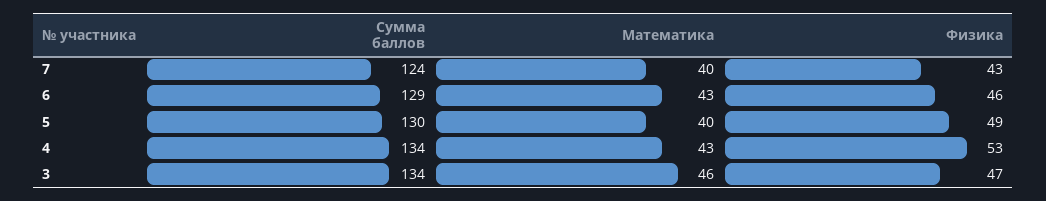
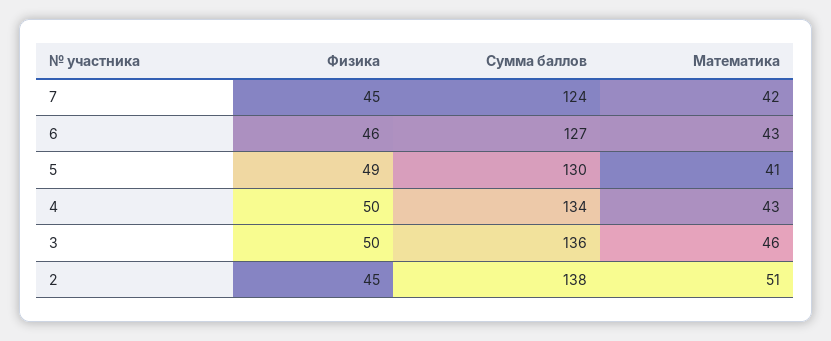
  {
    "Сумма баллов": {
      "7": 124,
-     "6": 129,
+     "6": 127,
      "5": 130,
      "4": 134,
-     "3": 134
+     "3": 136,
+     "2": 138
    },
    "Математика": {
-     "7": 40,
+     "7": 42,
      "6": 43,
-     "5": 40,
+     "5": 41,
      "4": 43,
-     "3": 46
+     "3": 46,
+     "2": 51
    },
    "Физика": {
-     "7": 43,
+     "7": 45,
      "6": 46,
      "5": 49,
-     "4": 53,
+     "4": 50,
-     "3": 47
+     "3": 50,
+     "2": 45
    }
  }

